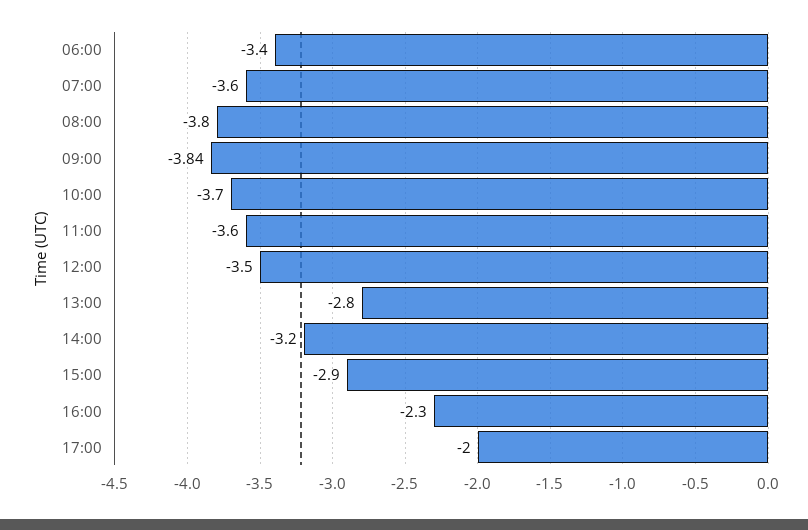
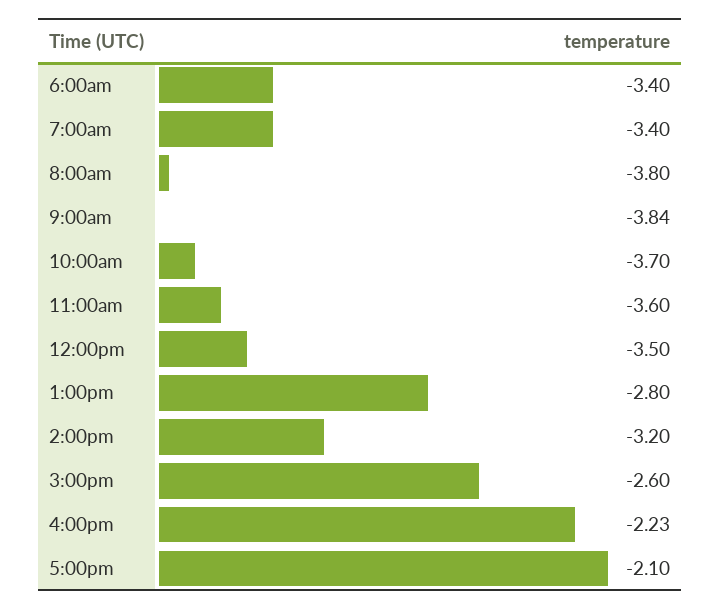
  {
    "06:00": -3.4,
-   "07:00": -3.6,
+   "07:00": -3.4,
    "08:00": -3.8,
    "09:00": -3.84,
    "10:00": -3.7,
    "11:00": -3.6,
    "12:00": -3.5,
    "13:00": -2.8,
    "14:00": -3.2,
-   "15:00": -2.9,
+   "15:00": -2.6,
-   "16:00": -2.3,
+   "16:00": -2.23,
-   "17:00": -2
+   "17:00": -2.1
  }

